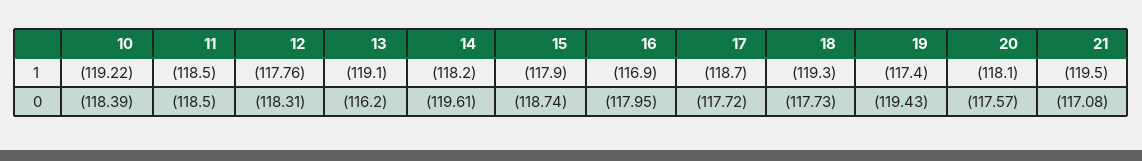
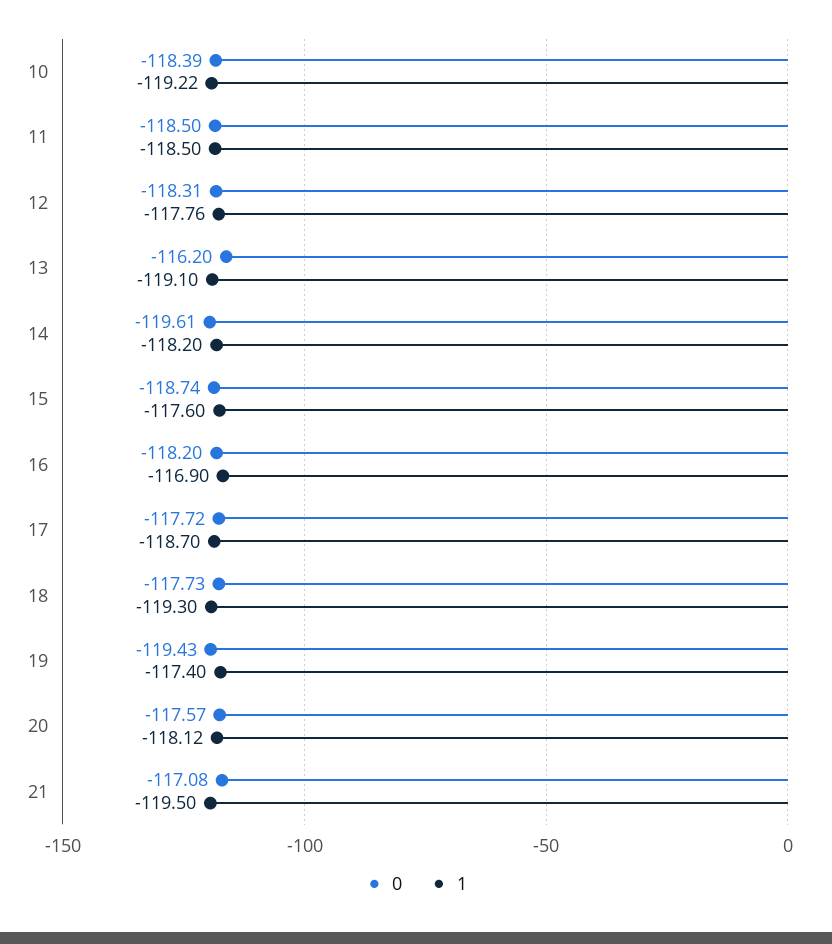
  {
    "1": {
      "10": -119.22,
      "11": -118.5,
      "12": -117.76,
      "13": -119.1,
      "14": -118.2,
-     "15": -117.9,
+     "15": -117.6,
      "16": -116.9,
      "17": -118.7,
      "18": -119.3,
      "19": -117.4,
-     "20": -118.1,
+     "20": -118.12,
      "21": -119.5
    },
    "0": {
      "10": -118.39,
      "11": -118.5,
      "12": -118.31,
      "13": -116.2,
      "14": -119.61,
      "15": -118.74,
-     "16": -117.95,
+     "16": -118.2,
      "17": -117.72,
      "18": -117.73,
      "19": -119.43,
      "20": -117.57,
      "21": -117.08
    }
  }

